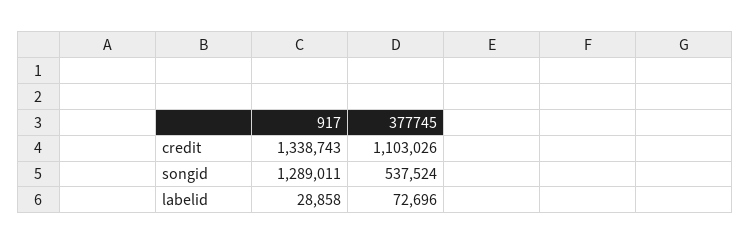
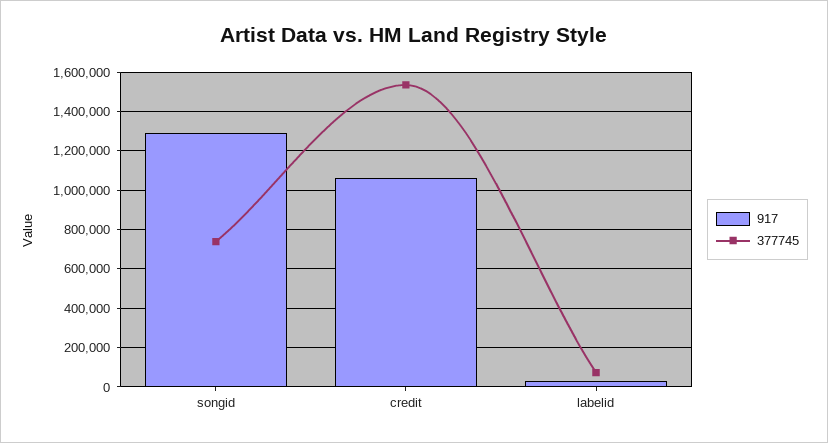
  {
    "917": {
-     "credit": 1338743,
+     "credit": 1050000,
      "songid": 1289011,
      "labelid": 28858
    },
    "377745": {
-     "credit": 1103026,
+     "credit": 1550000,
-     "songid": 537524,
+     "songid": 750000,
      "labelid": 72696
    }
  }

